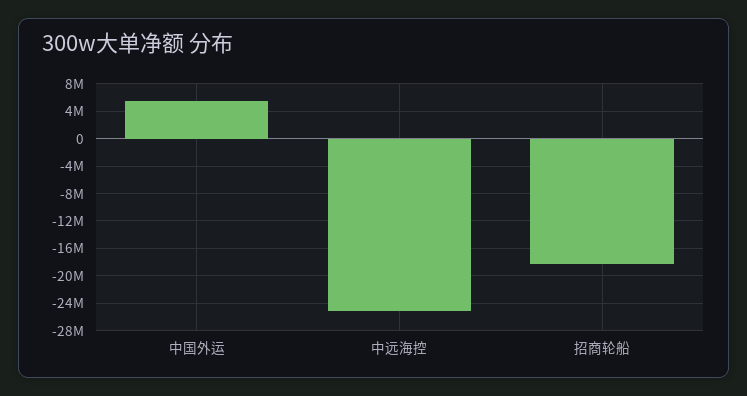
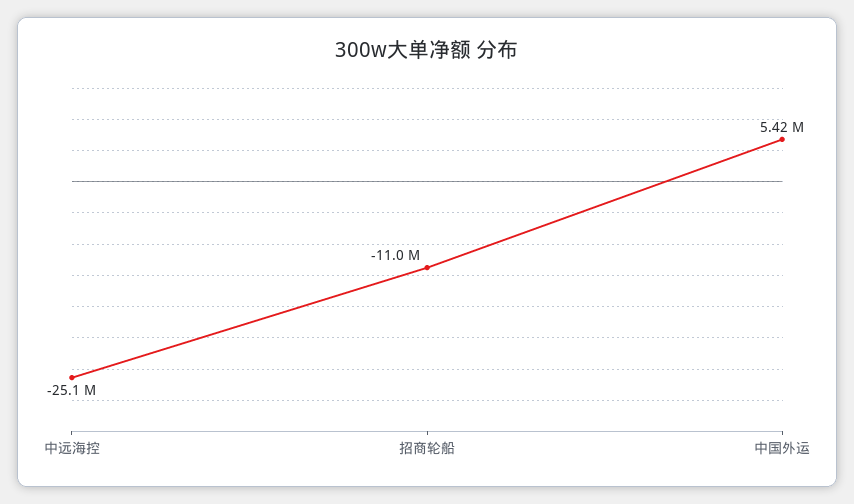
  {
    "中国外运": 5420000,
    "中远海控": -25100000,
-   "招商轮船": -18000000
+   "招商轮船": -11000000
  }

